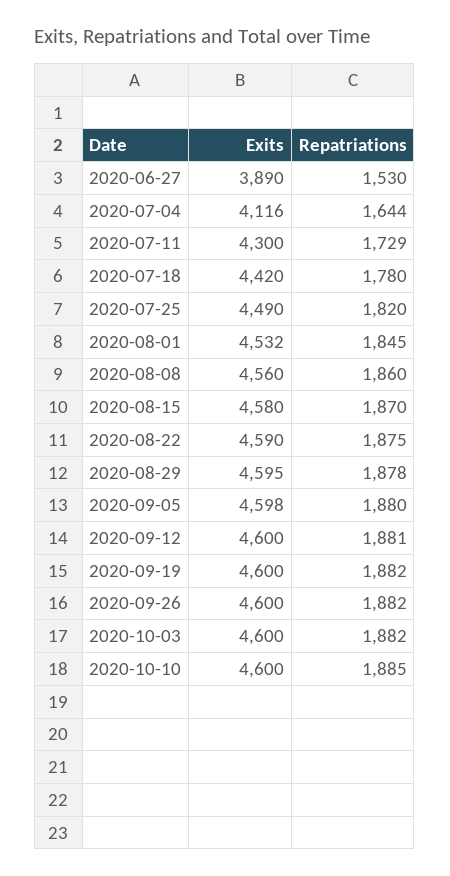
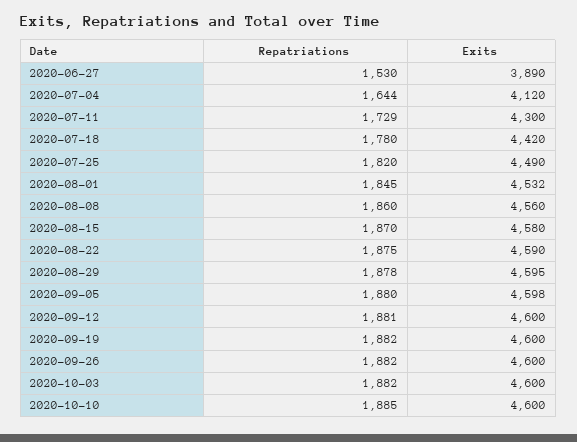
  {
    "Exits": {
      "2020-06-27": 3890,
-     "2020-07-04": 4116,
+     "2020-07-04": 4120,
      "2020-07-11": 4300,
      "2020-07-18": 4420,
      "2020-07-25": 4490,
      "2020-08-01": 4532,
      "2020-08-08": 4560,
      "2020-08-15": 4580,
      "2020-08-22": 4590,
      "2020-08-29": 4595,
      "2020-09-05": 4598,
      "2020-09-12": 4600,
      "2020-09-19": 4600,
      "2020-09-26": 4600,
      "2020-10-03": 4600,
      "2020-10-10": 4600
    },
    "Repatriations": {
      "2020-06-27": 1530,
      "2020-07-04": 1644,
      "2020-07-11": 1729,
      "2020-07-18": 1780,
      "2020-07-25": 1820,
      "2020-08-01": 1845,
      "2020-08-08": 1860,
      "2020-08-15": 1870,
      "2020-08-22": 1875,
      "2020-08-29": 1878,
      "2020-09-05": 1880,
      "2020-09-12": 1881,
      "2020-09-19": 1882,
      "2020-09-26": 1882,
      "2020-10-03": 1882,
      "2020-10-10": 1885
    }
  }

